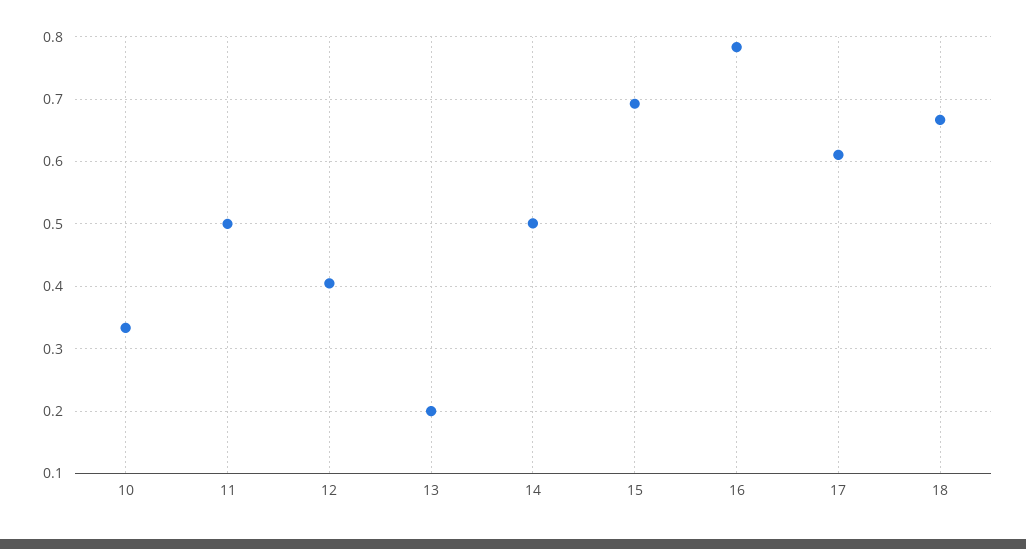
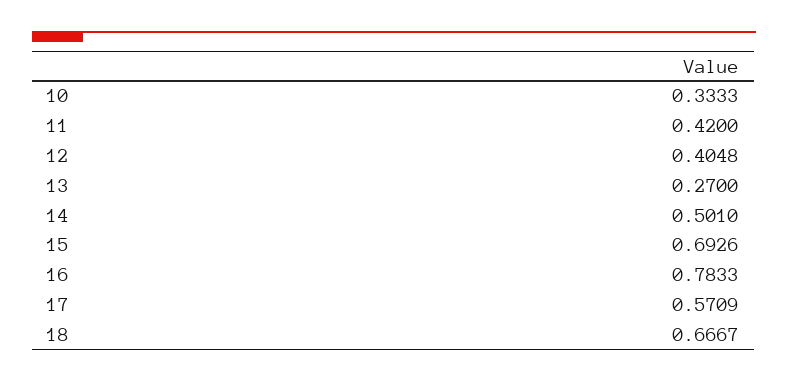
  {
    "10": 0.3333,
-   "11": 0.5,
+   "11": 0.42,
    "12": 0.4048,
-   "13": 0.2,
+   "13": 0.27,
    "14": 0.501,
    "15": 0.6926,
    "16": 0.7833,
-   "17": 0.61,
+   "17": 0.5709,
    "18": 0.6667
  }

